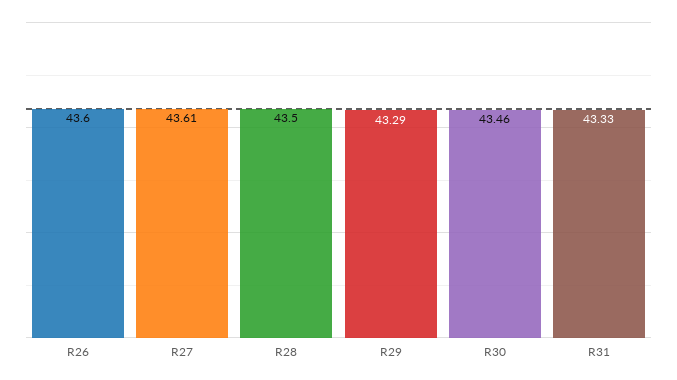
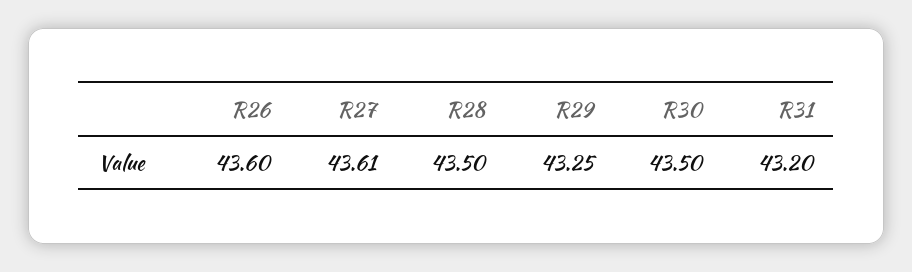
  {
    "R26": 43.6,
    "R27": 43.61,
    "R28": 43.5,
-   "R29": 43.29,
+   "R29": 43.25,
-   "R30": 43.46,
+   "R30": 43.5,
-   "R31": 43.33
+   "R31": 43.2
  }

